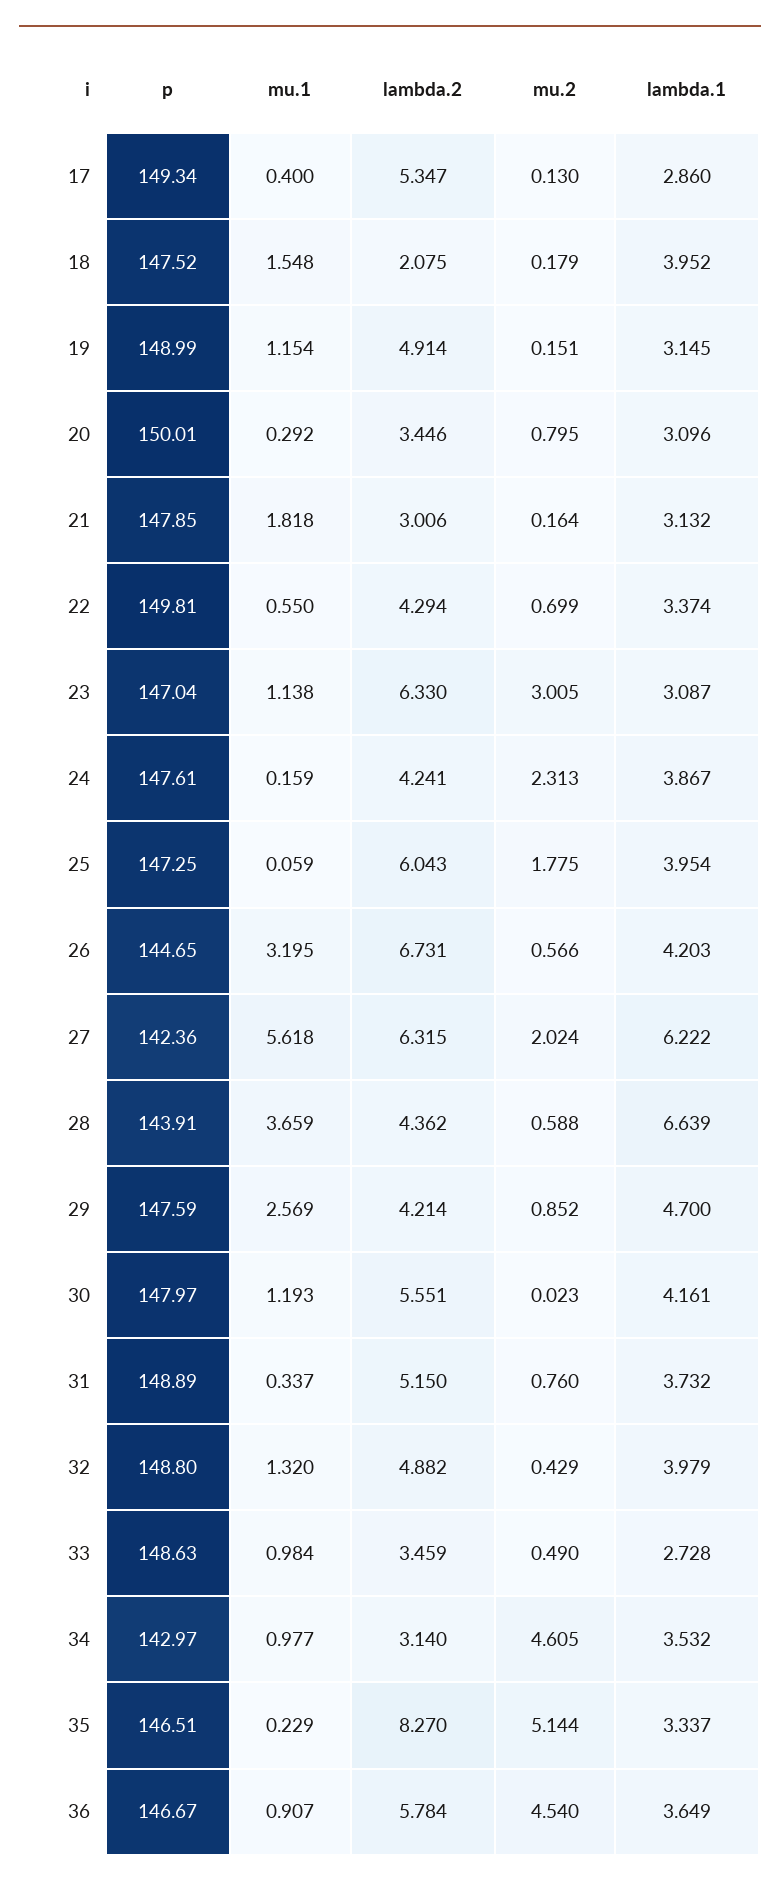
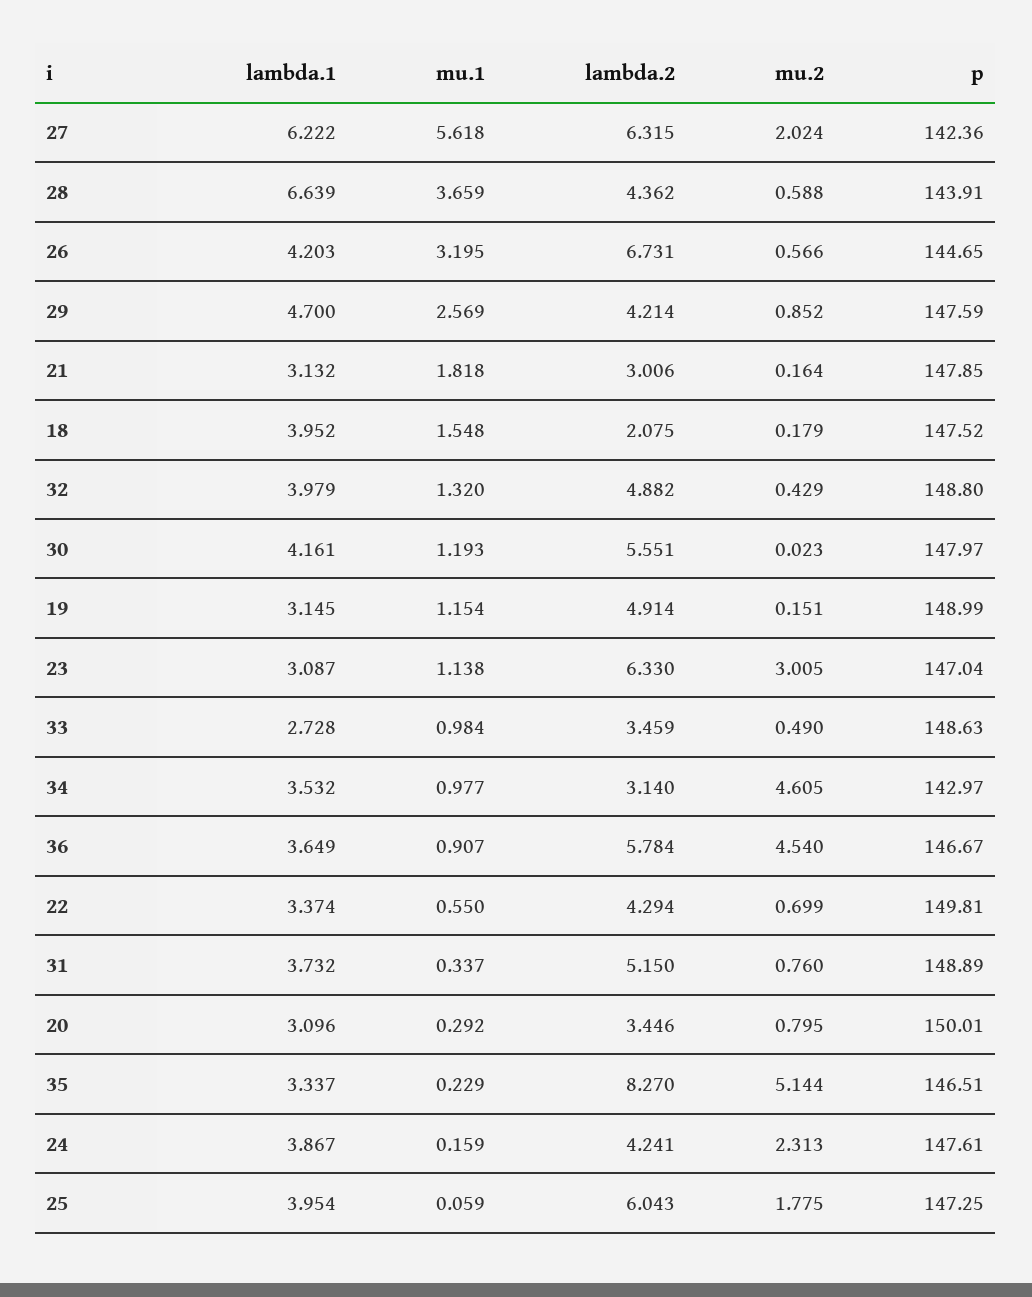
  {
    "p": {
-     "17": 149.34,
      "18": 147.52,
      "19": 148.99,
      "20": 150.01,
      "21": 147.85,
      "22": 149.81,
      "23": 147.04,
      "24": 147.61,
      "25": 147.25,
      "26": 144.65,
      "27": 142.36,
      "28": 143.91,
      "29": 147.59,
      "30": 147.97,
      "31": 148.89,
      "32": 148.8,
      "33": 148.63,
      "34": 142.97,
      "35": 146.51,
      "36": 146.67
    },
    "mu.1": {
-     "17": 0.4,
      "18": 1.548,
      "19": 1.154,
      "20": 0.292,
      "21": 1.818,
      "22": 0.55,
      "23": 1.138,
      "24": 0.159,
      "25": 0.059,
      "26": 3.195,
      "27": 5.618,
      "28": 3.659,
      "29": 2.569,
      "30": 1.193,
      "31": 0.337,
      "32": 1.32,
      "33": 0.984,
      "34": 0.977,
      "35": 0.229,
      "36": 0.907
    },
    "lambda.2": {
-     "17": 5.347,
      "18": 2.075,
      "19": 4.914,
      "20": 3.446,
      "21": 3.006,
      "22": 4.294,
      "23": 6.33,
      "24": 4.241,
      "25": 6.043,
      "26": 6.731,
      "27": 6.315,
      "28": 4.362,
      "29": 4.214,
      "30": 5.551,
      "31": 5.15,
      "32": 4.882,
      "33": 3.459,
      "34": 3.14,
      "35": 8.27,
      "36": 5.784
    },
    "mu.2": {
-     "17": 0.13,
      "18": 0.179,
      "19": 0.151,
      "20": 0.795,
      "21": 0.164,
      "22": 0.699,
      "23": 3.005,
      "24": 2.313,
      "25": 1.775,
      "26": 0.566,
      "27": 2.024,
      "28": 0.588,
      "29": 0.852,
      "30": 0.023,
      "31": 0.76,
      "32": 0.429,
      "33": 0.49,
      "34": 4.605,
      "35": 5.144,
      "36": 4.54
    },
    "lambda.1": {
-     "17": 2.86,
      "18": 3.952,
      "19": 3.145,
      "20": 3.096,
      "21": 3.132,
      "22": 3.374,
      "23": 3.087,
      "24": 3.867,
      "25": 3.954,
      "26": 4.203,
      "27": 6.222,
      "28": 6.639,
      "29": 4.7,
      "30": 4.161,
      "31": 3.732,
      "32": 3.979,
      "33": 2.728,
      "34": 3.532,
      "35": 3.337,
      "36": 3.649
    }
  }

